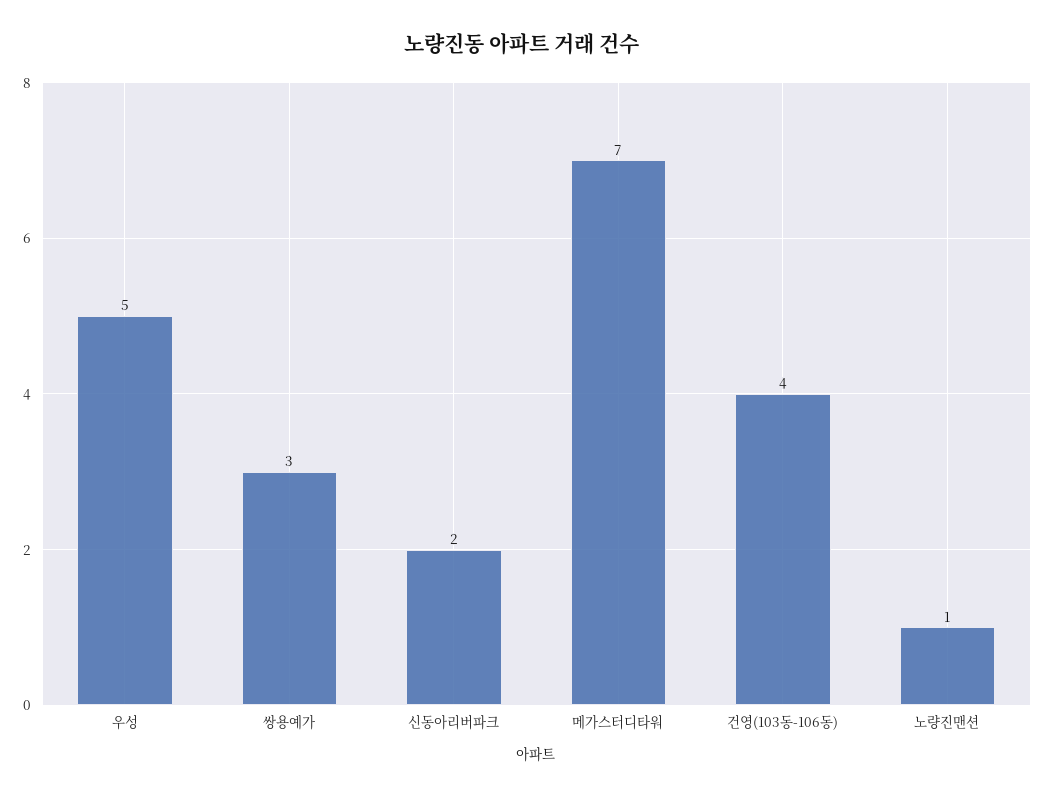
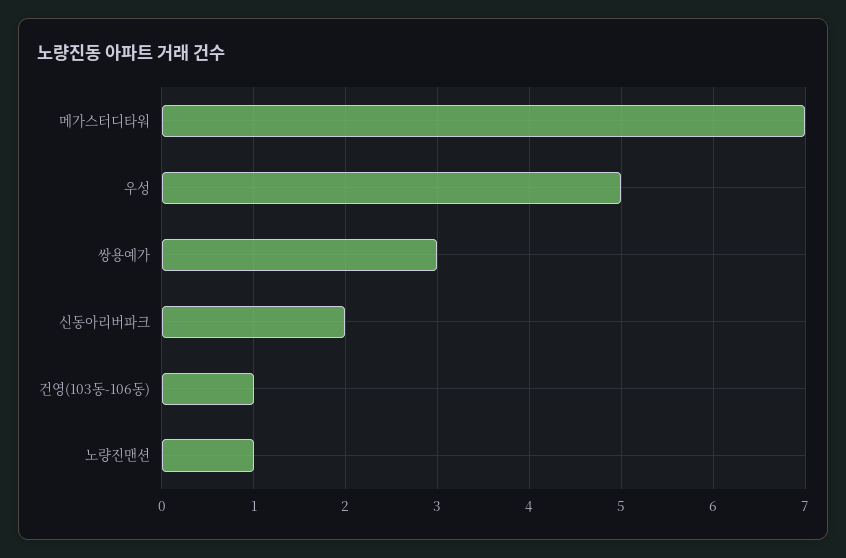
  {
    "우성": 5,
    "쌍용예가": 3,
    "신동아리버파크": 2,
    "메가스터디타워": 7,
-   "건영(103동-106동)": 4,
+   "건영(103동-106동)": 1,
    "노량진맨션": 1
  }

